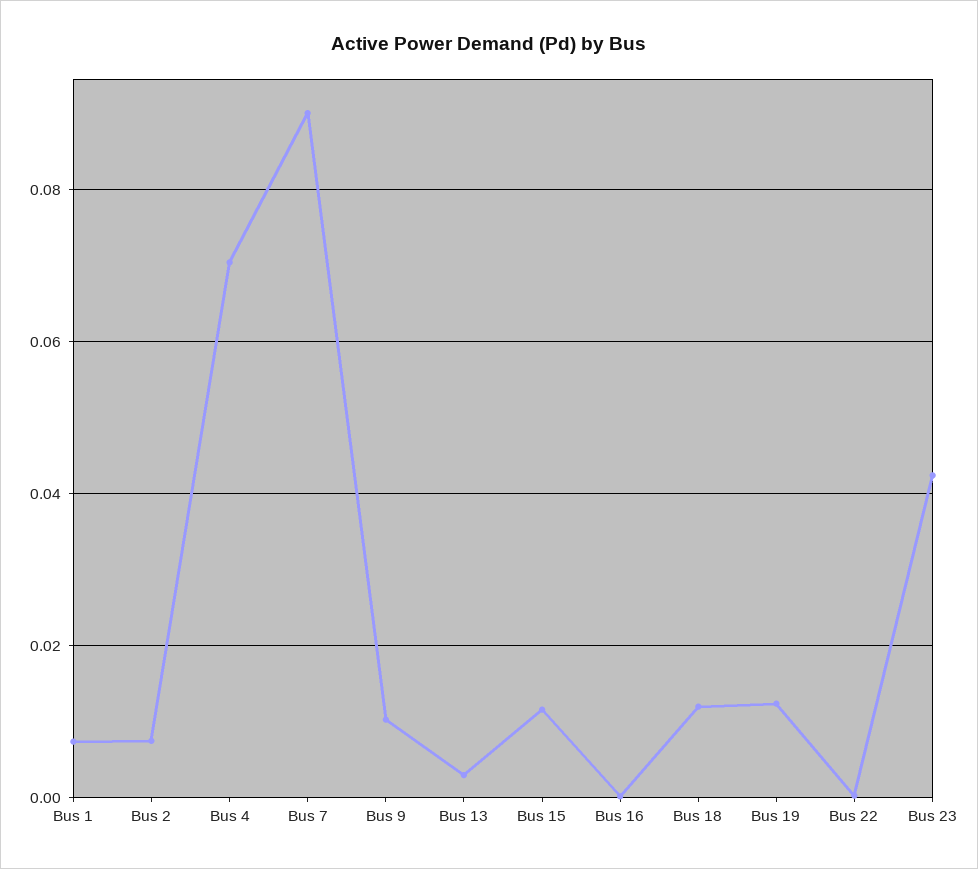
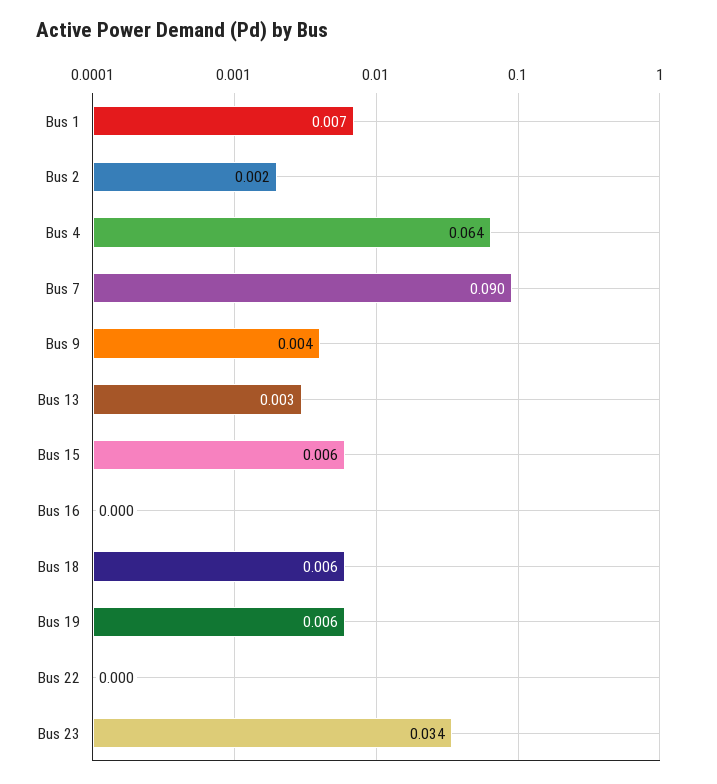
  {
    "Bus 1": 0.007,
-   "Bus 2": 0.008,
+   "Bus 2": 0.002,
-   "Bus 4": 0.07,
+   "Bus 4": 0.064,
    "Bus 7": 0.09,
-   "Bus 9": 0.01,
+   "Bus 9": 0.004,
    "Bus 13": 0.003,
-   "Bus 15": 0.012,
+   "Bus 15": 0.006,
    "Bus 16": 0,
-   "Bus 18": 0.012,
+   "Bus 18": 0.006,
-   "Bus 19": 0.012,
+   "Bus 19": 0.006,
    "Bus 22": 0,
-   "Bus 23": 0.042
+   "Bus 23": 0.034
  }

